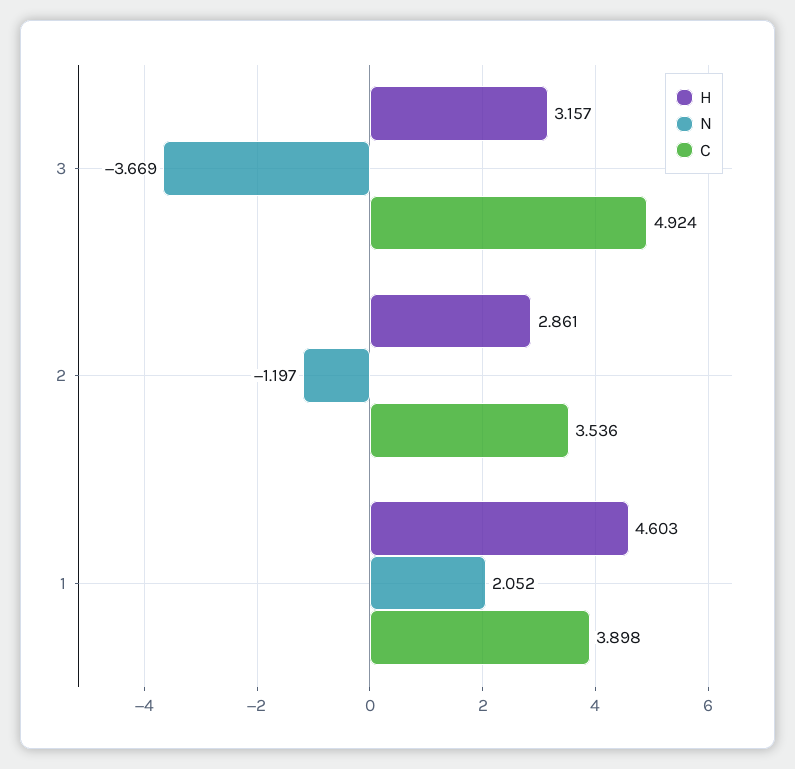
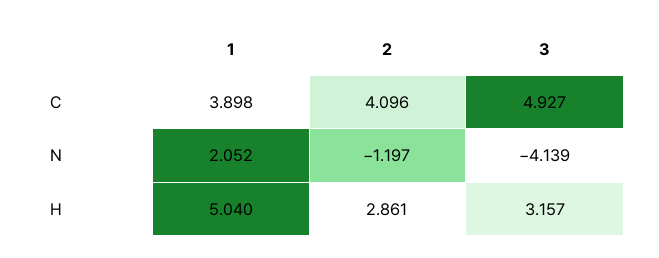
  {
    "H": {
      "3": 3.157,
      "2": 2.861,
-     "1": 4.603
+     "1": 5.04
    },
    "N": {
-     "3": -3.669,
+     "3": -4.139,
      "2": -1.197,
      "1": 2.052
    },
    "C": {
-     "3": 4.924,
+     "3": 4.927,
-     "2": 3.536,
+     "2": 4.096,
      "1": 3.898
    }
  }

